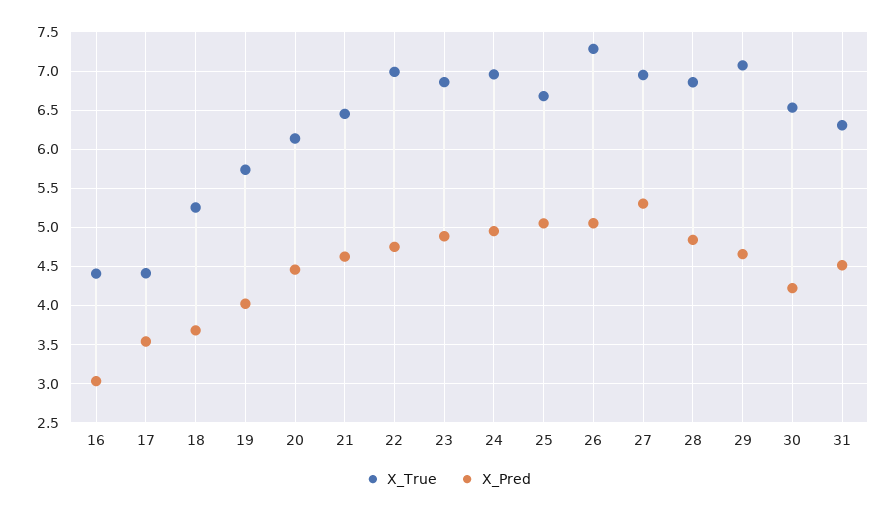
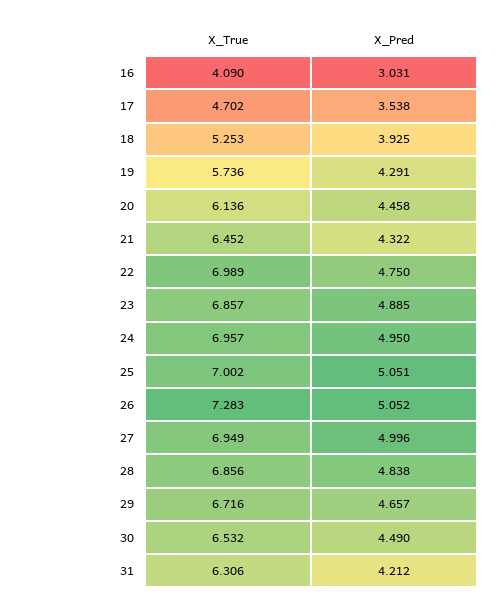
  {
    "X_True": {
-     "16": 4.4,
+     "16": 4.09,
-     "17": 4.4,
+     "17": 4.702,
      "18": 5.253,
      "19": 5.736,
      "20": 6.136,
      "21": 6.452,
      "22": 6.989,
      "23": 6.857,
      "24": 6.957,
-     "25": 6.7,
+     "25": 7.002,
      "26": 7.283,
      "27": 6.949,
      "28": 6.856,
-     "29": 7.1,
+     "29": 6.716,
      "30": 6.532,
      "31": 6.306
    },
    "X_Pred": {
      "16": 3.031,
      "17": 3.538,
-     "18": 3.7,
+     "18": 3.925,
-     "19": 4,
+     "19": 4.291,
      "20": 4.458,
-     "21": 4.6,
+     "21": 4.322,
      "22": 4.75,
      "23": 4.885,
      "24": 4.95,
      "25": 5.051,
      "26": 5.052,
-     "27": 5.3,
+     "27": 4.996,
      "28": 4.838,
      "29": 4.657,
-     "30": 4.2,
+     "30": 4.49,
-     "31": 4.5
+     "31": 4.212
    }
  }

